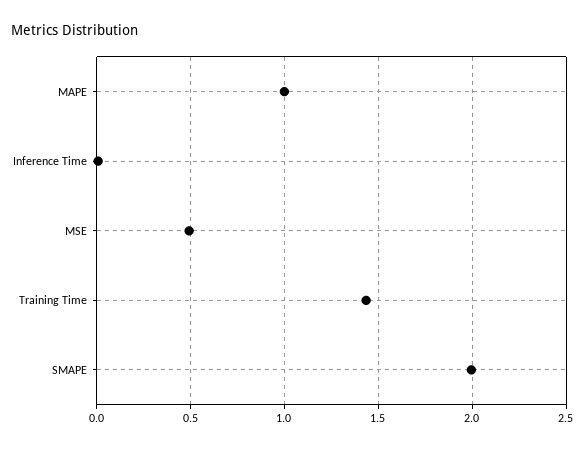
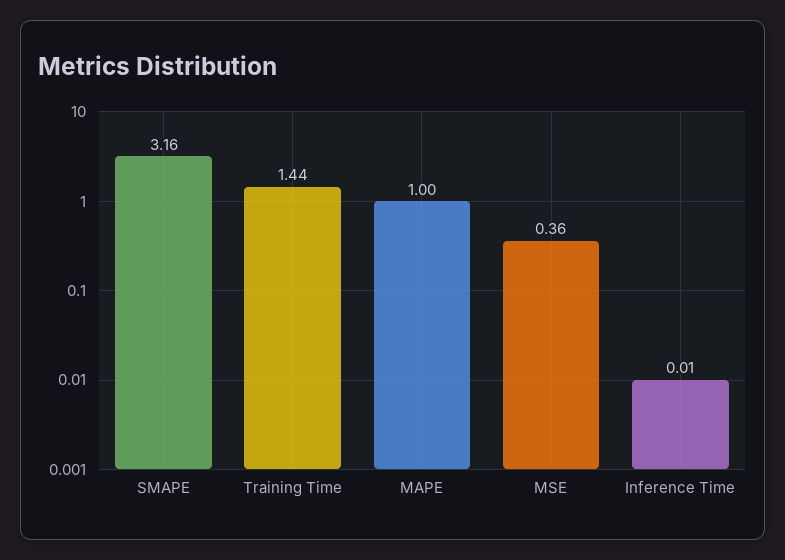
  {
    "MAPE": 1,
    "Inference Time": 0.01,
-   "MSE": 0.5,
+   "MSE": 0.36,
    "Training Time": 1.44,
-   "SMAPE": 2
+   "SMAPE": 3.16
  }

